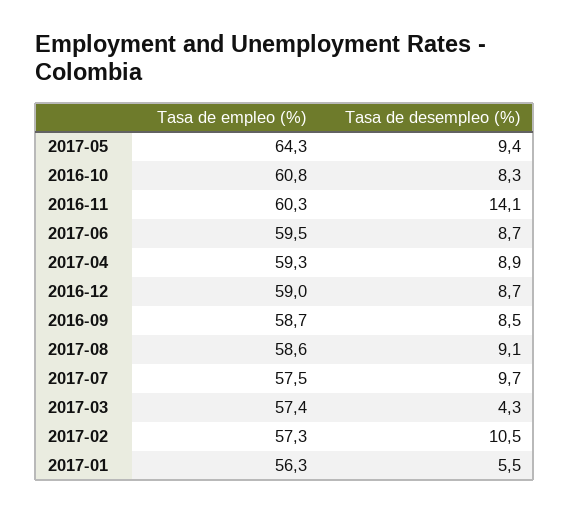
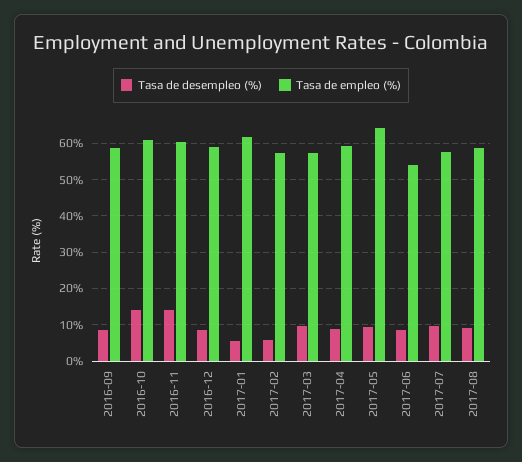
  {
    "Tasa de empleo (%)": {
      "2017-05": 64.3,
      "2016-10": 60.8,
      "2016-11": 60.3,
-     "2017-06": 59.5,
+     "2017-06": 54,
      "2017-04": 59.3,
      "2016-12": 59,
      "2016-09": 58.7,
      "2017-08": 58.6,
      "2017-07": 57.5,
      "2017-03": 57.4,
      "2017-02": 57.3,
-     "2017-01": 56.3
+     "2017-01": 62
    },
    "Tasa de desempleo (%)": {
      "2017-05": 9.4,
-     "2016-10": 8.3,
+     "2016-10": 14,
      "2016-11": 14.1,
      "2017-06": 8.7,
      "2017-04": 8.9,
      "2016-12": 8.7,
      "2016-09": 8.5,
      "2017-08": 9.1,
      "2017-07": 9.7,
-     "2017-03": 4.3,
+     "2017-03": 10,
-     "2017-02": 10.5,
+     "2017-02": 6,
      "2017-01": 5.5
    }
  }

